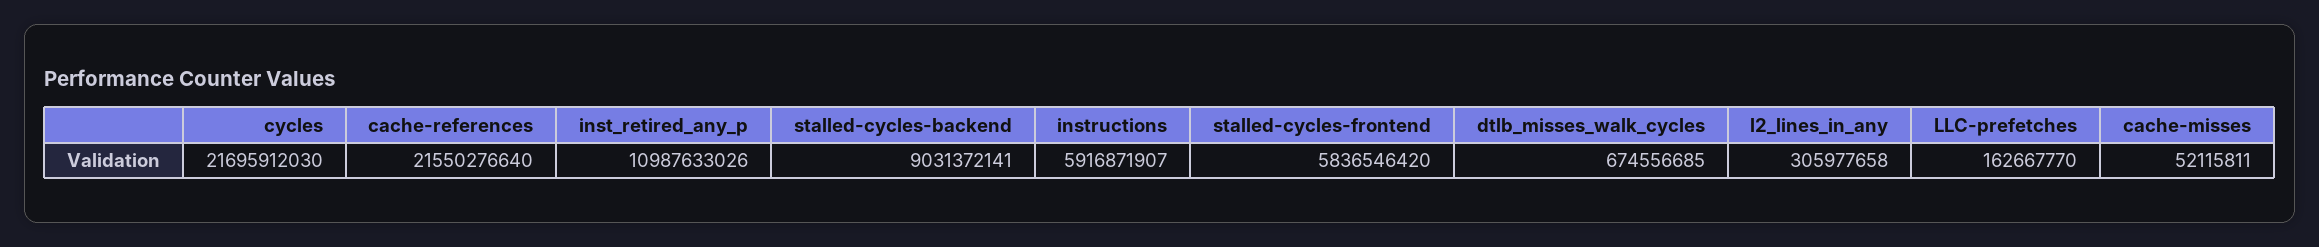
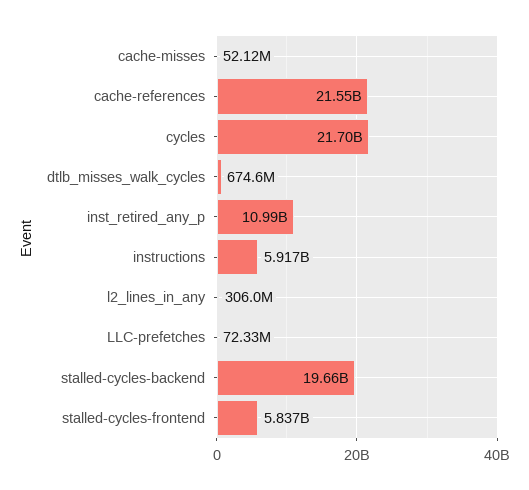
  {
    "cycles": 21695912030,
    "cache-references": 21550276640,
    "inst_retired_any_p": 10987633026,
-   "stalled-cycles-backend": 9031372141,
+   "stalled-cycles-backend": 19660000000,
    "instructions": 5916871907,
    "stalled-cycles-frontend": 5836546420,
    "dtlb_misses_walk_cycles": 674556685,
    "l2_lines_in_any": 305977658,
-   "LLC-prefetches": 162667770,
+   "LLC-prefetches": 72330000,
    "cache-misses": 52115811
  }

